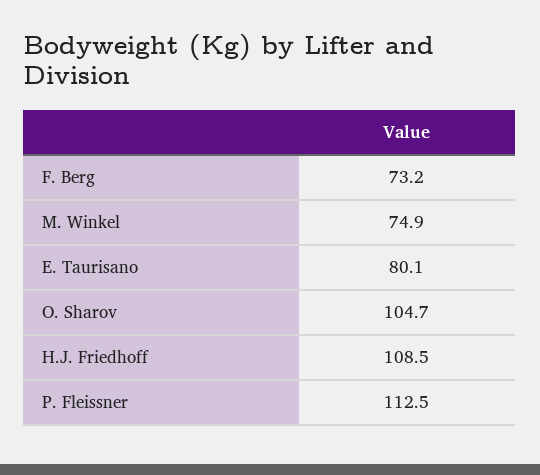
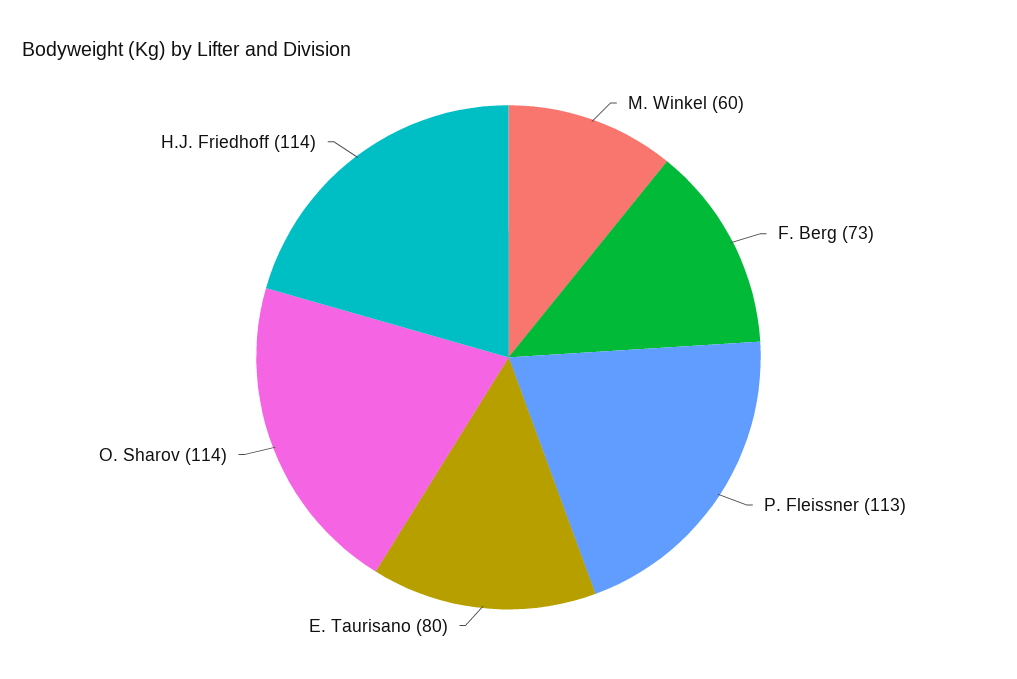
  {
    "F. Berg": 73.2,
-   "M. Winkel": 74.9,
+   "M. Winkel": 60,
    "E. Taurisano": 80.1,
-   "O. Sharov": 104.7,
+   "O. Sharov": 114,
-   "H.J. Friedhoff": 108.5,
+   "H.J. Friedhoff": 114,
    "P. Fleissner": 112.5
  }

